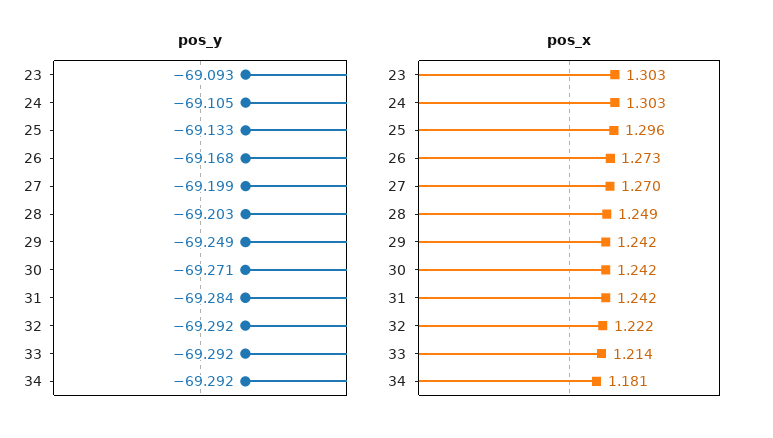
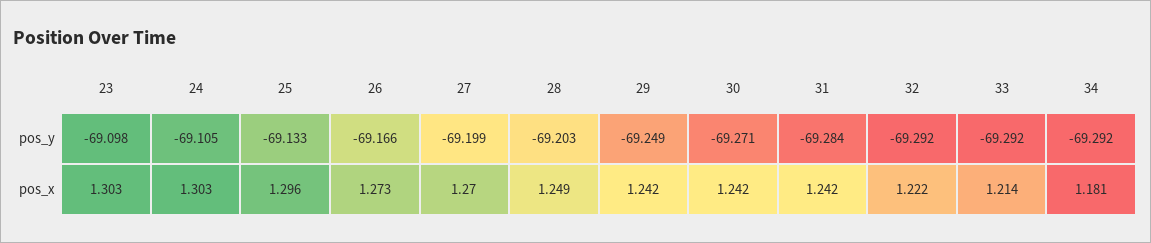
  {
    "pos_y": {
-     "23": -69.093,
+     "23": -69.098,
      "24": -69.105,
      "25": -69.133,
-     "26": -69.168,
+     "26": -69.166,
      "27": -69.199,
      "28": -69.203,
      "29": -69.249,
      "30": -69.271,
      "31": -69.284,
      "32": -69.292,
      "33": -69.292,
      "34": -69.292
    },
    "pos_x": {
      "23": 1.303,
      "24": 1.303,
      "25": 1.296,
      "26": 1.273,
      "27": 1.27,
      "28": 1.249,
      "29": 1.242,
      "30": 1.242,
      "31": 1.242,
      "32": 1.222,
      "33": 1.214,
      "34": 1.181
    }
  }

